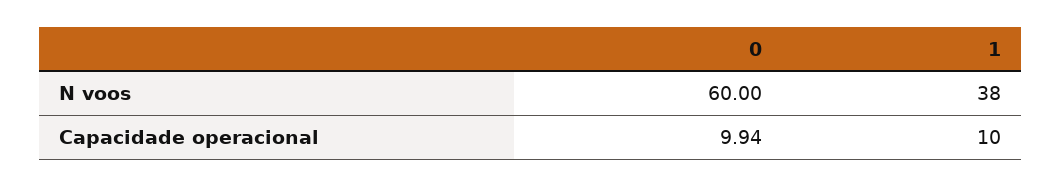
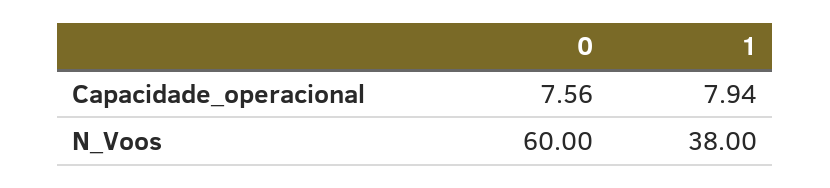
  {
    "0": {
      "N voos": 60,
-     "Capacidade operacional": 9.94
+     "Capacidade operacional": 7.56
    },
    "1": {
      "N voos": 38,
-     "Capacidade operacional": 10
+     "Capacidade operacional": 7.94
    }
  }

